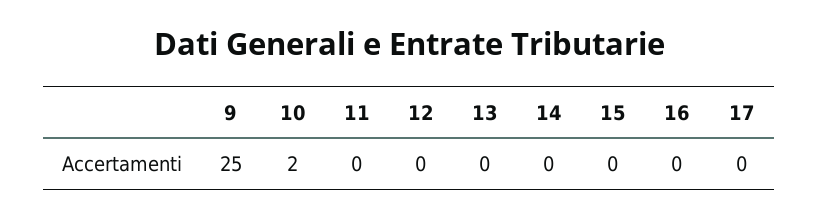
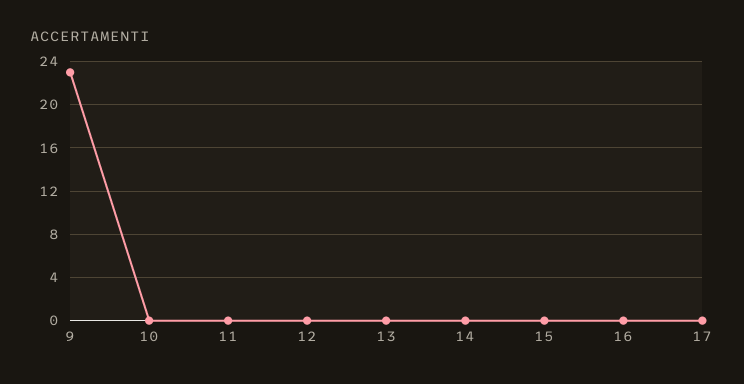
  {
-   "9": 25,
+   "9": 23,
-   "10": 2,
+   "10": 0,
    "11": 0,
    "12": 0,
    "13": 0,
    "14": 0,
    "15": 0,
    "16": 0,
    "17": 0
  }

